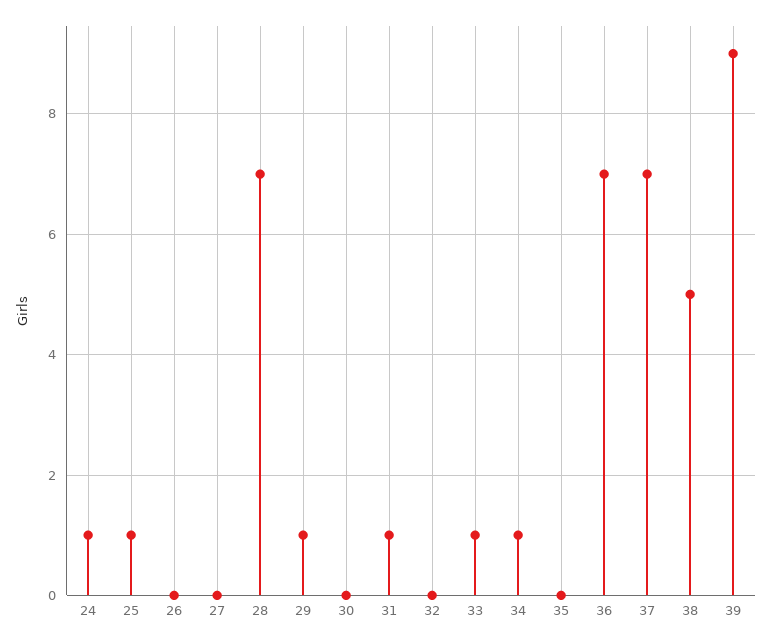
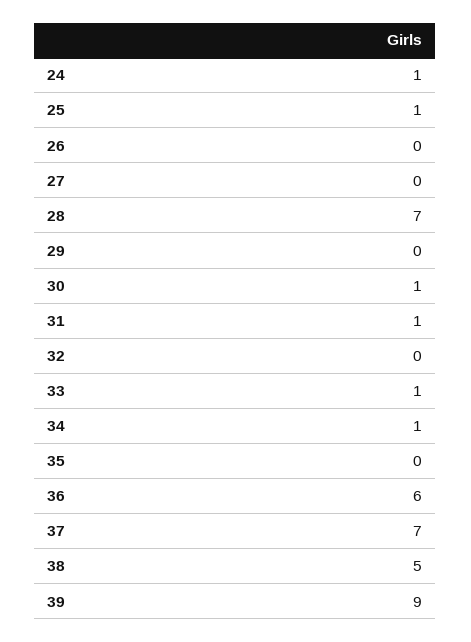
  {
    "24": 1,
    "25": 1,
    "26": 0,
    "27": 0,
    "28": 7,
-   "29": 1,
+   "29": 0,
-   "30": 0,
+   "30": 1,
    "31": 1,
    "32": 0,
    "33": 1,
    "34": 1,
    "35": 0,
-   "36": 7,
+   "36": 6,
    "37": 7,
    "38": 5,
    "39": 9
  }

